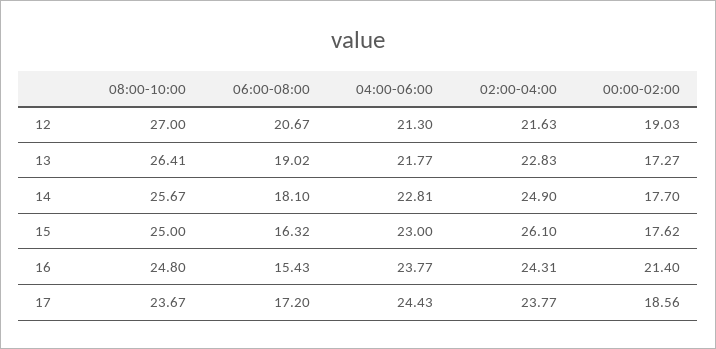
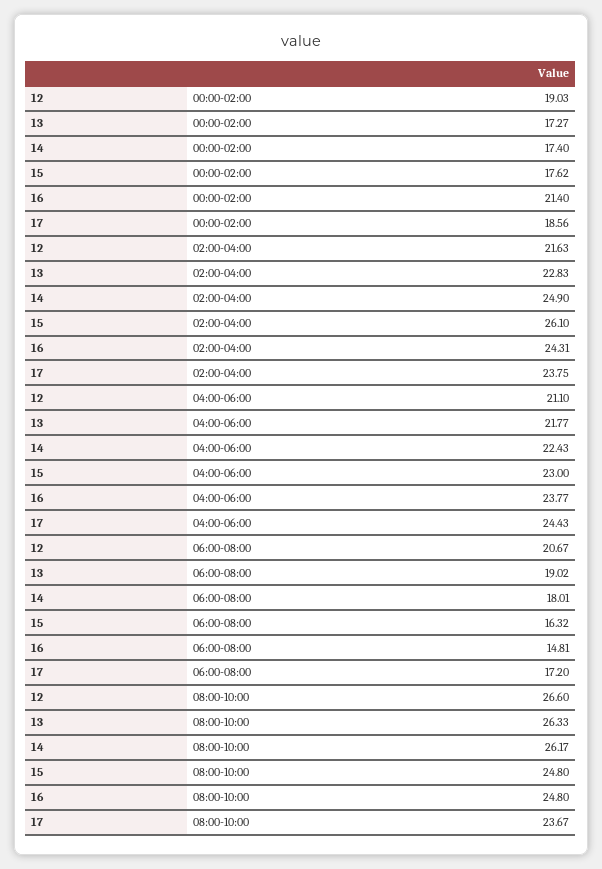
  {
    "08:00-10:00": {
-     "12": 27,
+     "12": 26.6,
-     "13": 26.41,
+     "13": 26.33,
-     "14": 25.67,
+     "14": 26.17,
-     "15": 25,
+     "15": 24.8,
      "16": 24.8,
      "17": 23.67
    },
    "06:00-08:00": {
      "12": 20.67,
      "13": 19.02,
-     "14": 18.1,
+     "14": 18.01,
      "15": 16.32,
-     "16": 15.43,
+     "16": 14.81,
      "17": 17.2
    },
    "04:00-06:00": {
-     "12": 21.3,
+     "12": 21.1,
      "13": 21.77,
-     "14": 22.81,
+     "14": 22.43,
      "15": 23,
      "16": 23.77,
      "17": 24.43
    },
    "02:00-04:00": {
      "12": 21.63,
      "13": 22.83,
      "14": 24.9,
      "15": 26.1,
      "16": 24.31,
-     "17": 23.77
+     "17": 23.75
    },
    "00:00-02:00": {
      "12": 19.03,
      "13": 17.27,
-     "14": 17.7,
+     "14": 17.4,
      "15": 17.62,
      "16": 21.4,
      "17": 18.56
    }
  }

